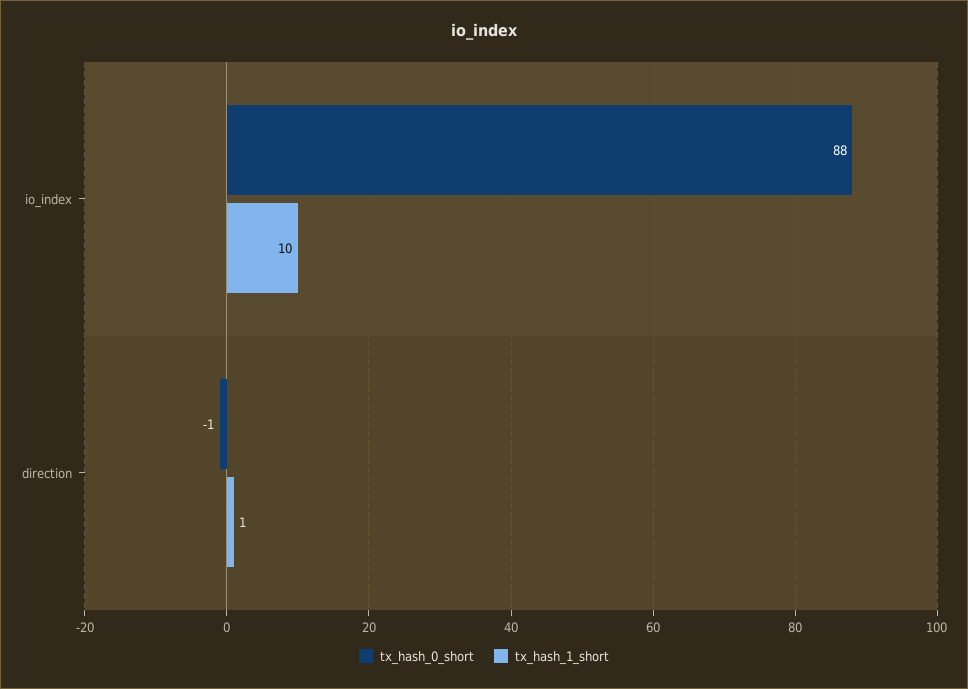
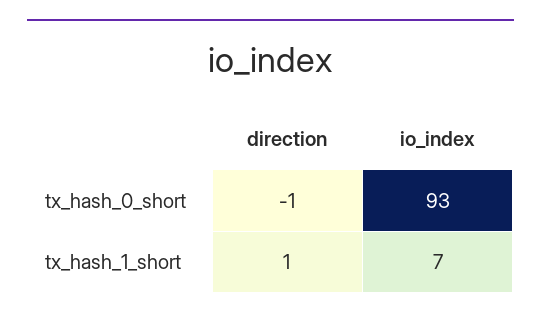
  {
    "tx_hash_0_short": {
-     "io_index": 88,
+     "io_index": 93,
      "direction": -1
    },
    "tx_hash_1_short": {
-     "io_index": 10,
+     "io_index": 7,
      "direction": 1
    }
  }

